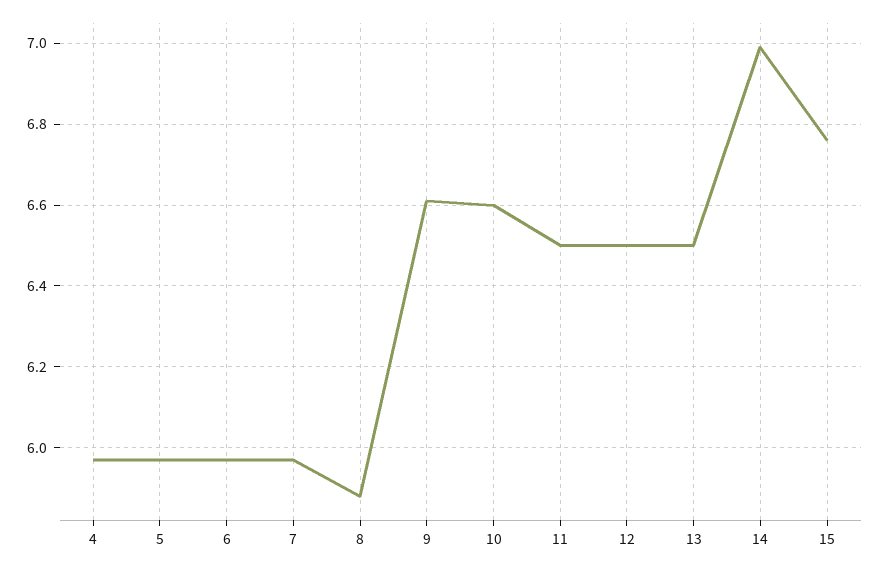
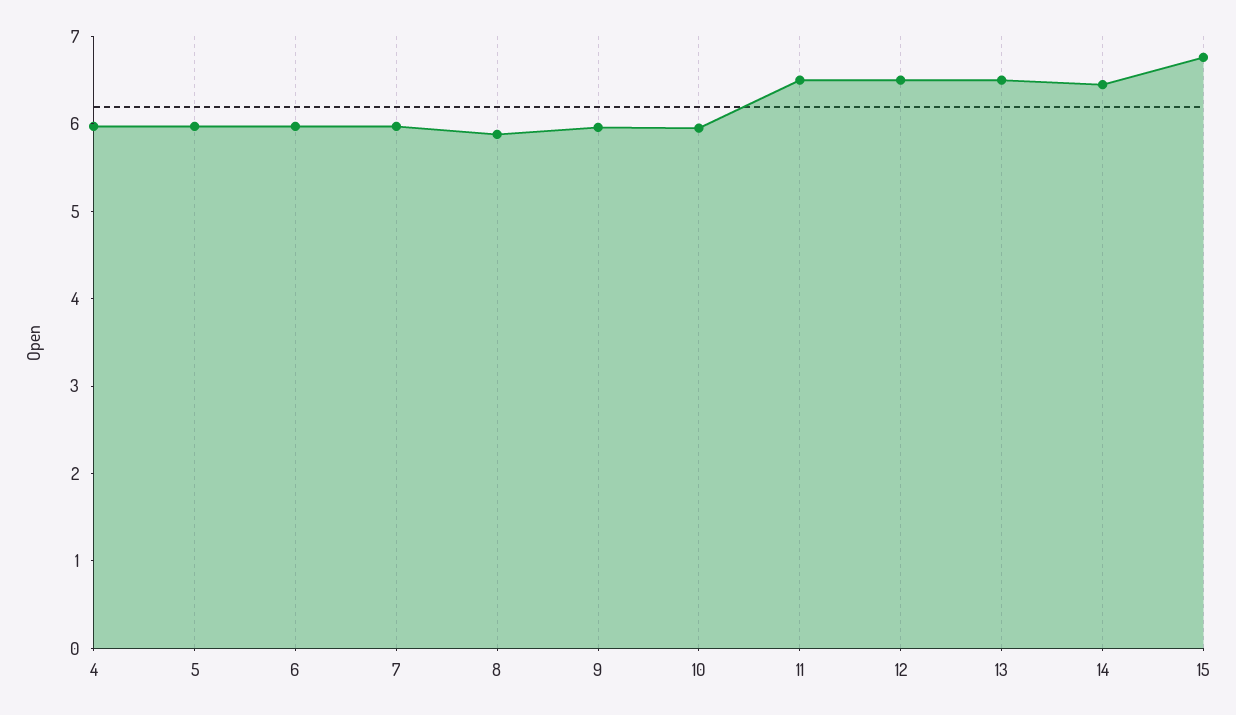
  {
    "4": 5.95,
    "5": 5.95,
    "6": 5.95,
    "7": 5.95,
    "8": 5.9,
-   "9": 6.6,
+   "9": 6,
-   "10": 6.6,
+   "10": 6,
    "11": 6.5,
    "12": 6.5,
    "13": 6.5,
-   "14": 7,
+   "14": 6.4,
    "15": 6.75
  }

